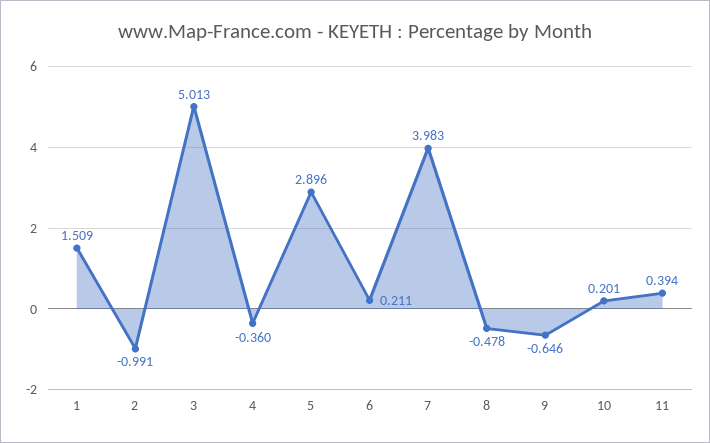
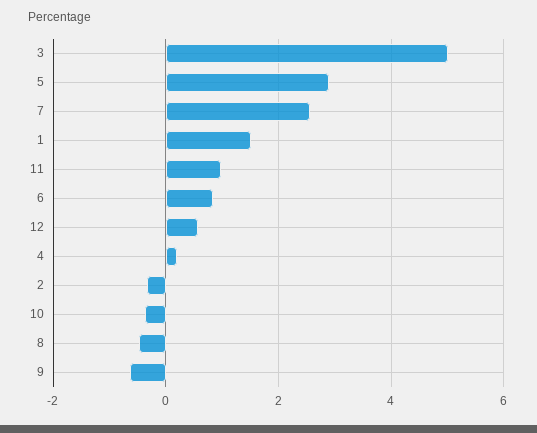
  {
    "1": 1.509,
-   "2": -0.991,
+   "2": -0.4,
    "3": 5.013,
-   "4": -0.36,
+   "4": 0.2,
    "5": 2.896,
-   "6": 0.211,
+   "6": 0.8,
-   "7": 3.983,
+   "7": 2.6,
    "8": -0.478,
    "9": -0.646,
-   "10": 0.201,
+   "10": -0.4,
-   "11": 0.394
+   "11": 1,
+   "12": 0.6
  }

